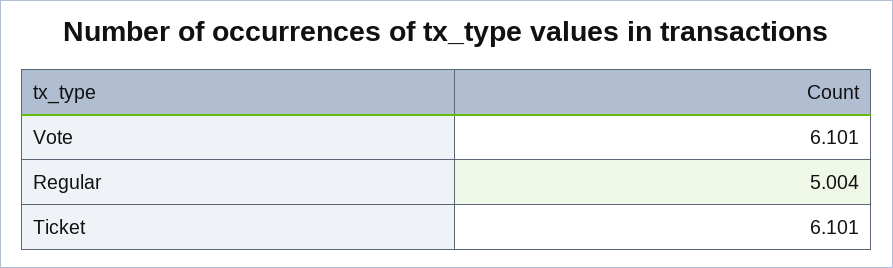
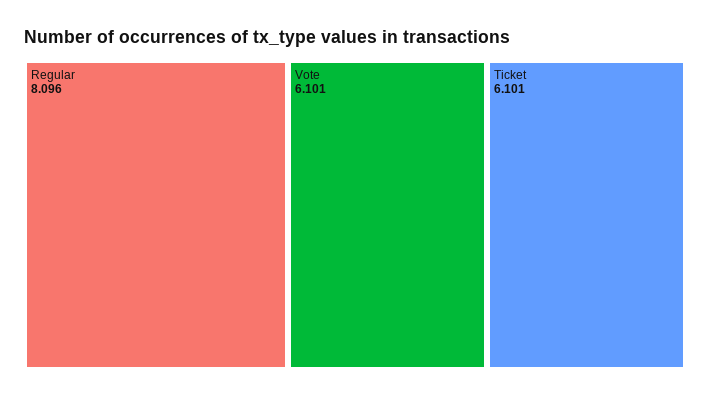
  {
    "Vote": 6.101,
-   "Regular": 5.004,
+   "Regular": 8.096,
    "Ticket": 6.101
  }

